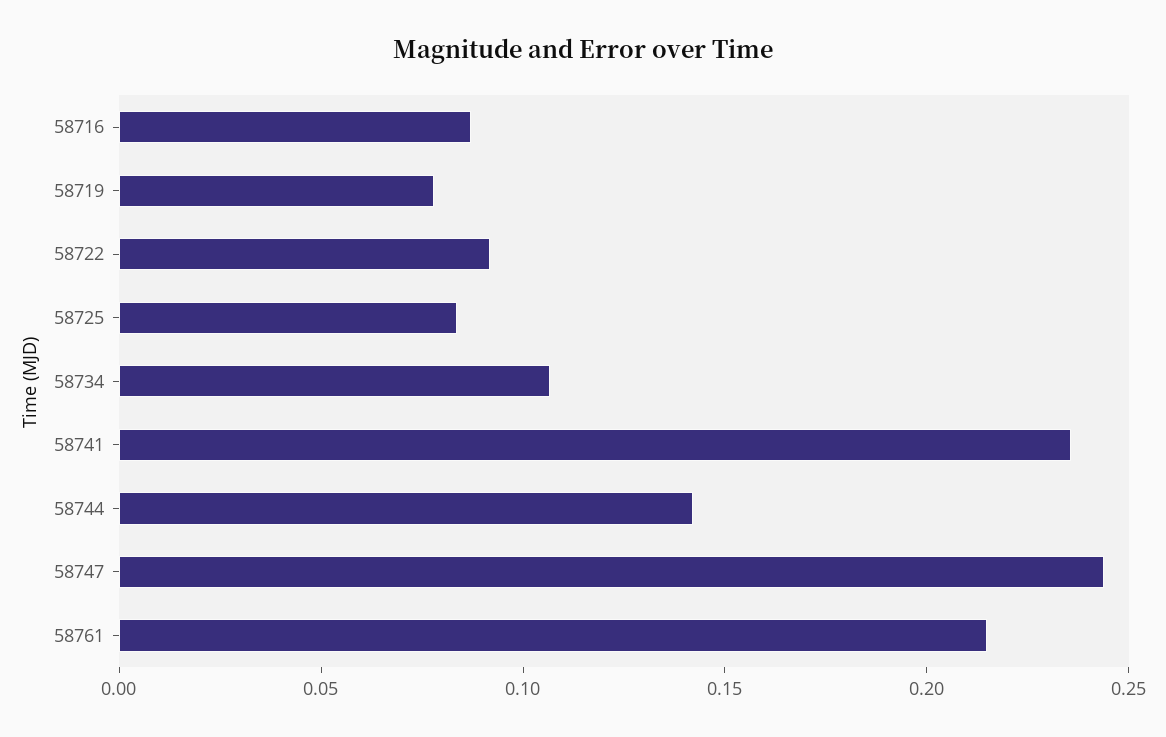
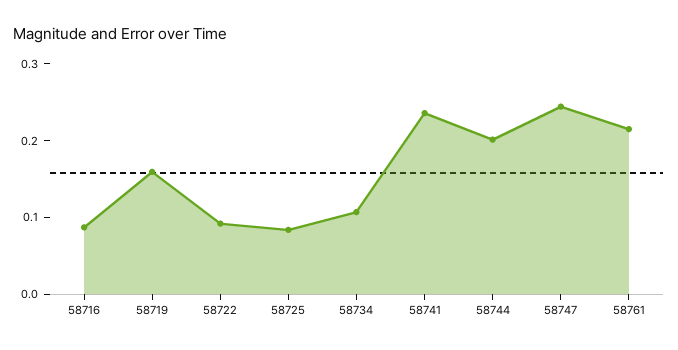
  {
    "58716": 0.09,
-   "58719": 0.08,
+   "58719": 0.16,
    "58722": 0.09,
    "58725": 0.08,
    "58734": 0.11,
    "58741": 0.24,
-   "58744": 0.14,
+   "58744": 0.2,
    "58747": 0.24,
    "58761": 0.21
  }

